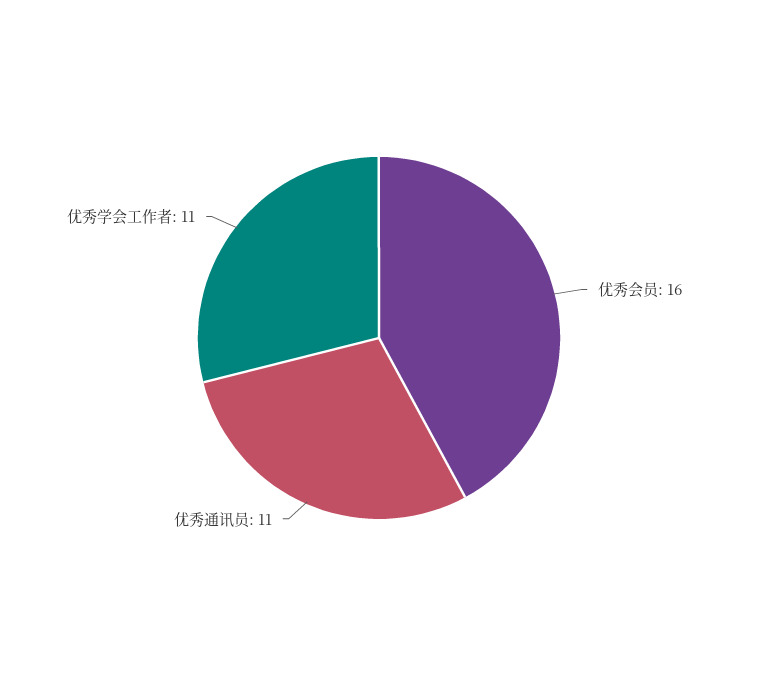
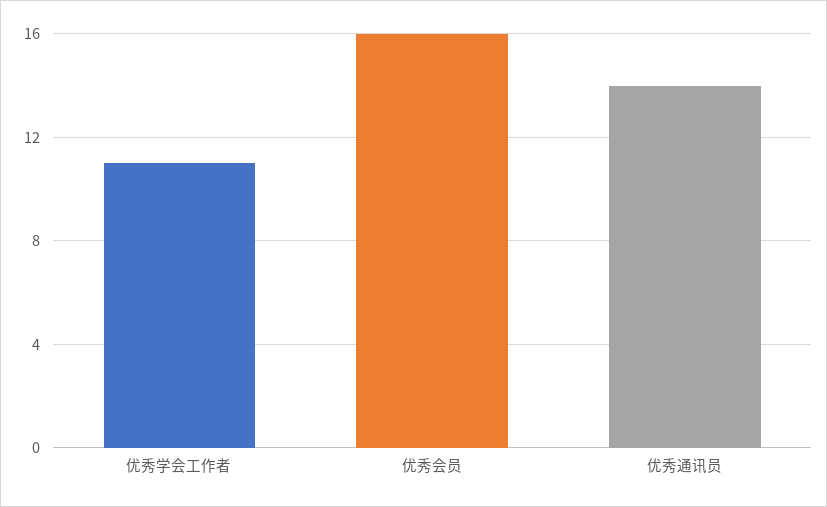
  {
    "优秀会员": 16,
-   "优秀通讯员": 11,
+   "优秀通讯员": 14,
    "优秀学会工作者": 11
  }

